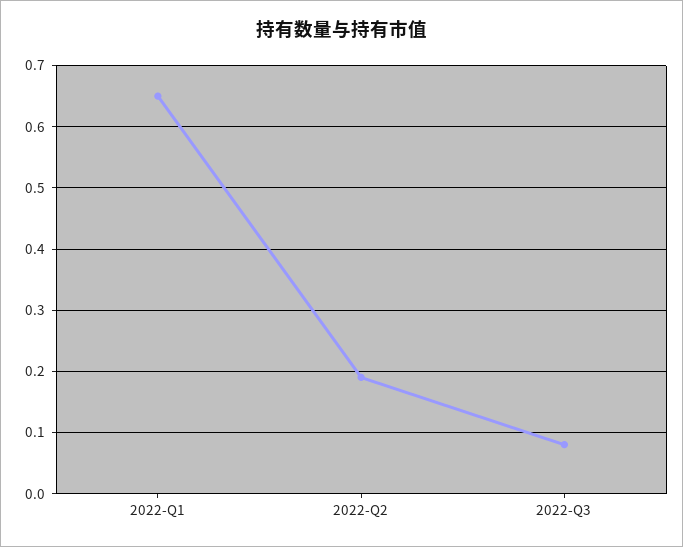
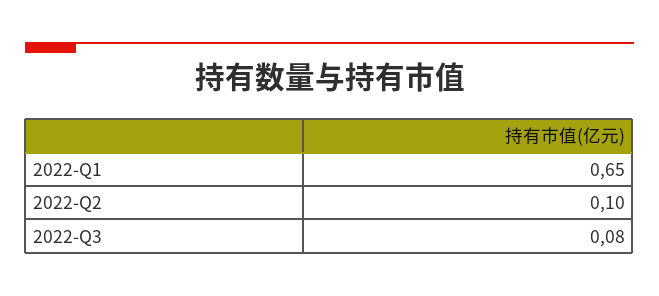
  {
    "2022-Q1": 0.65,
-   "2022-Q2": 0.19,
+   "2022-Q2": 0.1,
    "2022-Q3": 0.08
  }

